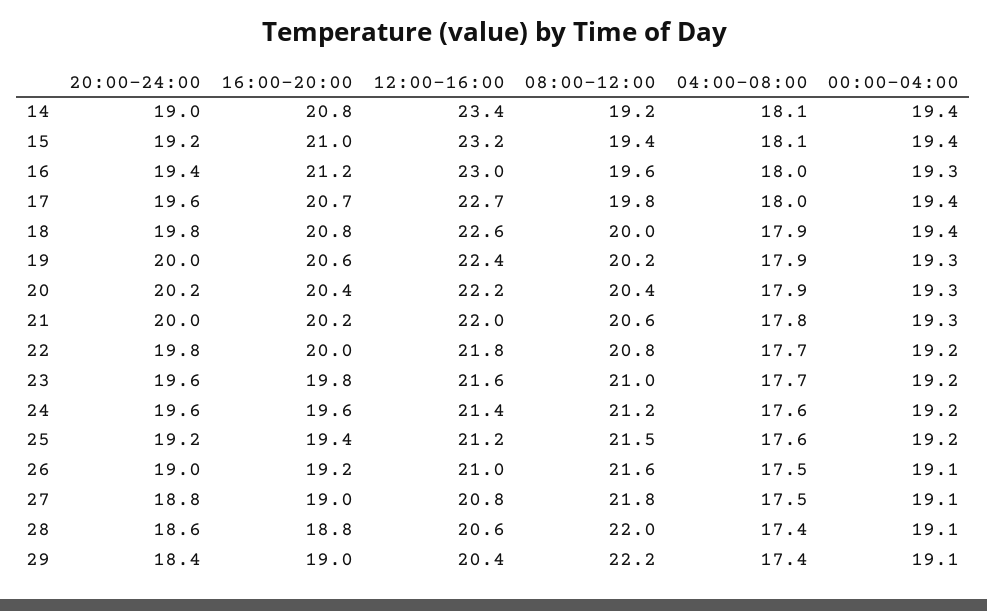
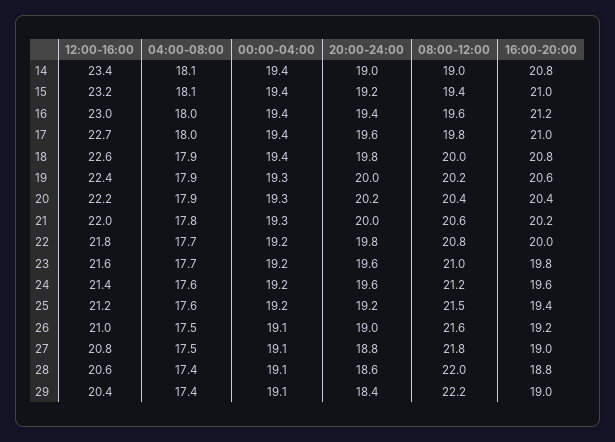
  {
    "20:00-24:00": {
      "14": 19,
      "15": 19.2,
      "16": 19.4,
      "17": 19.6,
      "18": 19.8,
      "19": 20,
      "20": 20.2,
      "21": 20,
      "22": 19.8,
      "23": 19.6,
      "24": 19.6,
      "25": 19.2,
      "26": 19,
      "27": 18.8,
      "28": 18.6,
      "29": 18.4
    },
    "16:00-20:00": {
      "14": 20.8,
      "15": 21,
      "16": 21.2,
-     "17": 20.7,
+     "17": 21,
      "18": 20.8,
      "19": 20.6,
      "20": 20.4,
      "21": 20.2,
      "22": 20,
      "23": 19.8,
      "24": 19.6,
      "25": 19.4,
      "26": 19.2,
      "27": 19,
      "28": 18.8,
      "29": 19
    },
    "12:00-16:00": {
      "14": 23.4,
      "15": 23.2,
      "16": 23,
      "17": 22.7,
      "18": 22.6,
      "19": 22.4,
      "20": 22.2,
      "21": 22,
      "22": 21.8,
      "23": 21.6,
      "24": 21.4,
      "25": 21.2,
      "26": 21,
      "27": 20.8,
      "28": 20.6,
      "29": 20.4
    },
    "08:00-12:00": {
-     "14": 19.2,
+     "14": 19,
      "15": 19.4,
      "16": 19.6,
      "17": 19.8,
      "18": 20,
      "19": 20.2,
      "20": 20.4,
      "21": 20.6,
      "22": 20.8,
      "23": 21,
      "24": 21.2,
      "25": 21.5,
      "26": 21.6,
      "27": 21.8,
      "28": 22,
      "29": 22.2
    },
    "04:00-08:00": {
      "14": 18.1,
      "15": 18.1,
      "16": 18,
      "17": 18,
      "18": 17.9,
      "19": 17.9,
      "20": 17.9,
      "21": 17.8,
      "22": 17.7,
      "23": 17.7,
      "24": 17.6,
      "25": 17.6,
      "26": 17.5,
      "27": 17.5,
      "28": 17.4,
      "29": 17.4
    },
    "00:00-04:00": {
      "14": 19.4,
      "15": 19.4,
-     "16": 19.3,
+     "16": 19.4,
      "17": 19.4,
      "18": 19.4,
      "19": 19.3,
      "20": 19.3,
      "21": 19.3,
      "22": 19.2,
      "23": 19.2,
      "24": 19.2,
      "25": 19.2,
      "26": 19.1,
      "27": 19.1,
      "28": 19.1,
      "29": 19.1
    }
  }

